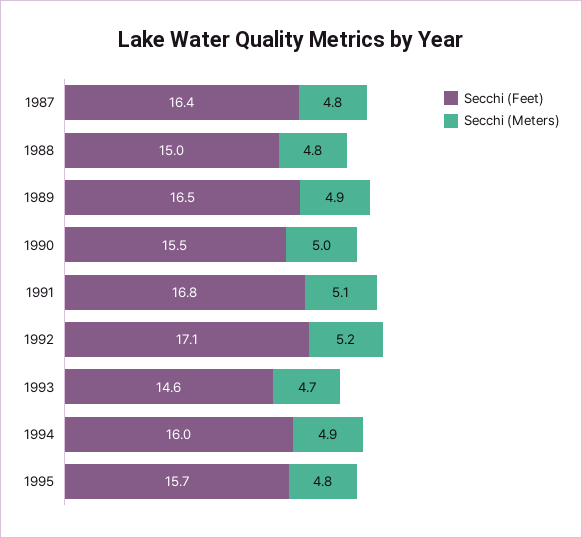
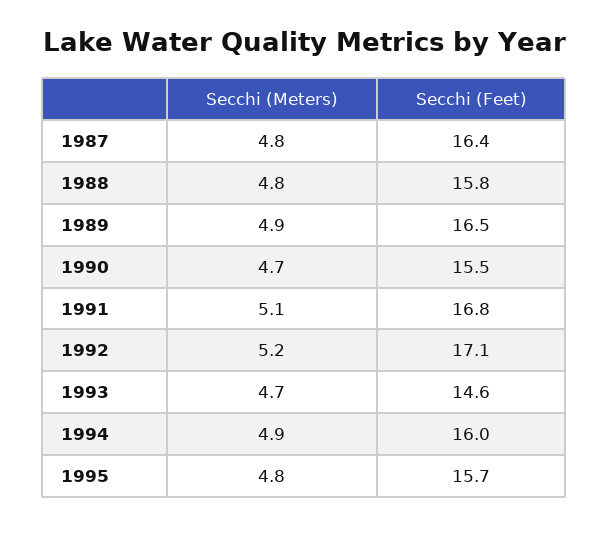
  {
    "Secchi (Feet)": {
      "1987": 16.4,
-     "1988": 15,
+     "1988": 15.8,
      "1989": 16.5,
      "1990": 15.5,
      "1991": 16.8,
      "1992": 17.1,
      "1993": 14.6,
      "1994": 16,
      "1995": 15.7
    },
    "Secchi (Meters)": {
      "1987": 4.8,
      "1988": 4.8,
      "1989": 4.9,
-     "1990": 5,
+     "1990": 4.7,
      "1991": 5.1,
      "1992": 5.2,
      "1993": 4.7,
      "1994": 4.9,
      "1995": 4.8
    }
  }

